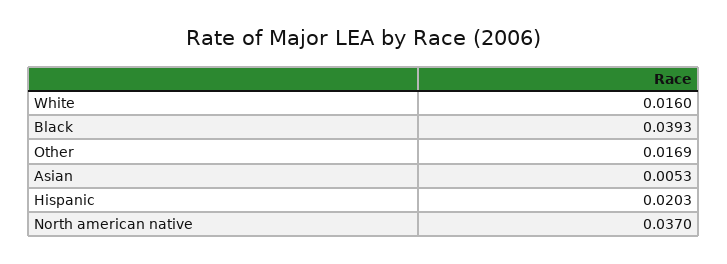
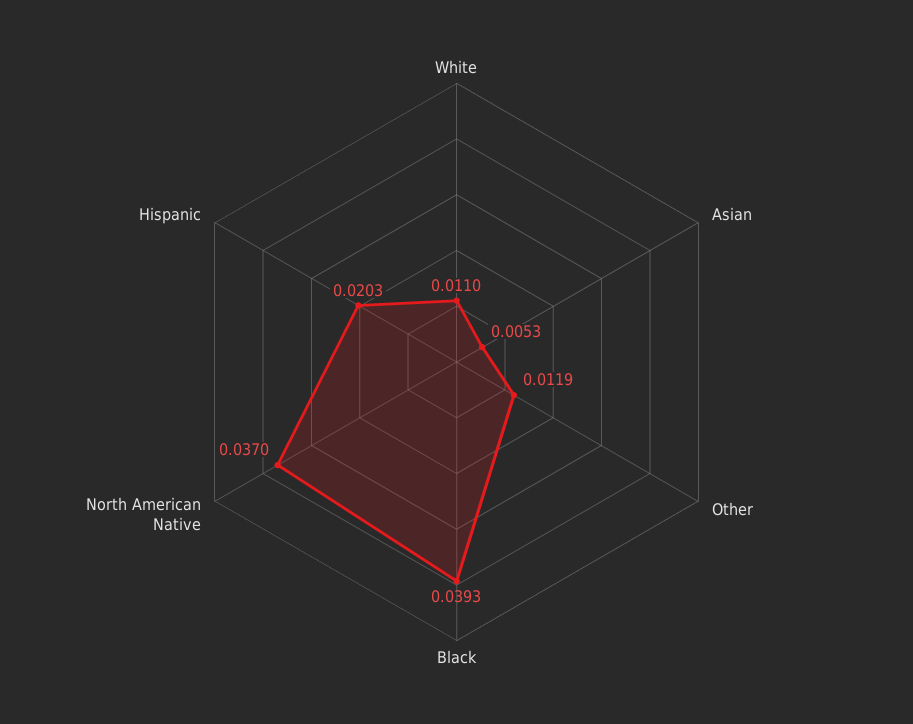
  {
-   "White": 0.016,
+   "White": 0.011,
    "Black": 0.0393,
-   "Other": 0.0169,
+   "Other": 0.0119,
    "Asian": 0.0053,
    "Hispanic": 0.0203,
    "North american native": 0.037
  }

